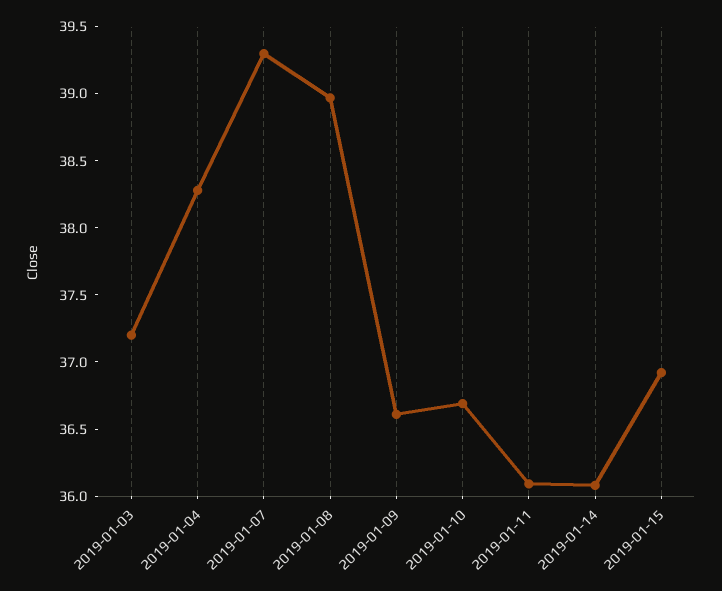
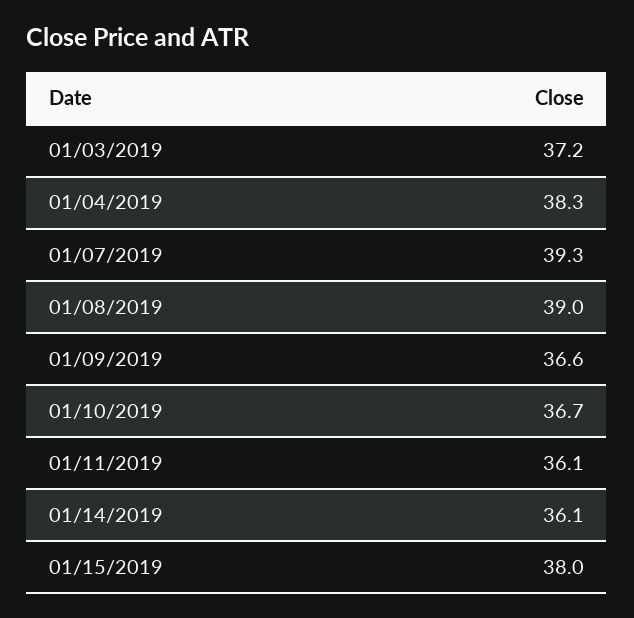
  {
    "2019-01-03": 37.2,
    "2019-01-04": 38.3,
    "2019-01-07": 39.3,
    "2019-01-08": 39,
    "2019-01-09": 36.6,
    "2019-01-10": 36.7,
    "2019-01-11": 36.1,
    "2019-01-14": 36.1,
-   "2019-01-15": 36.9
+   "2019-01-15": 38
  }

